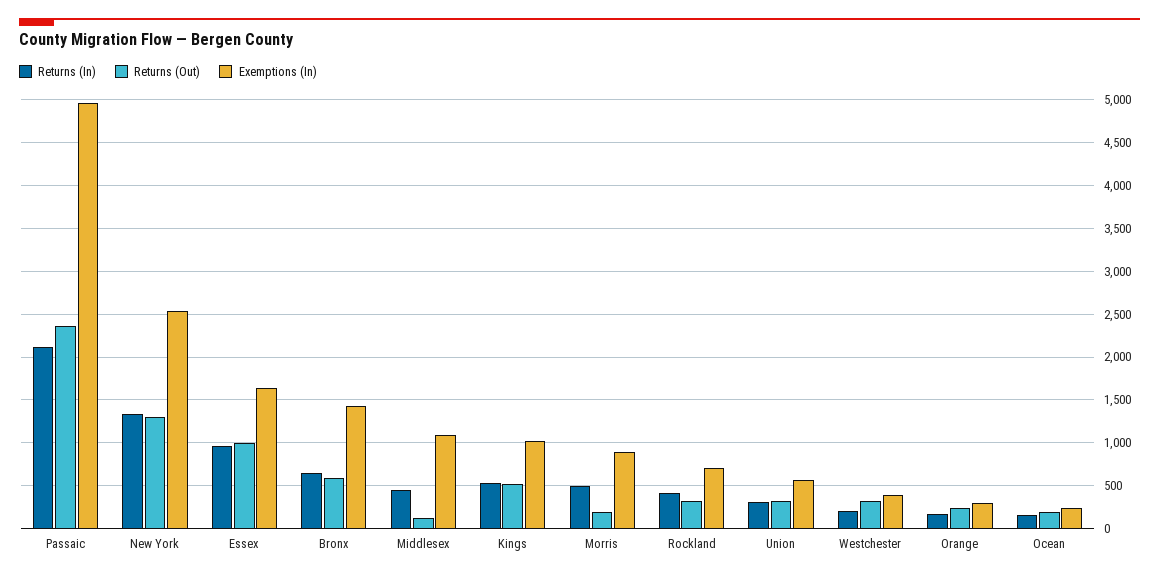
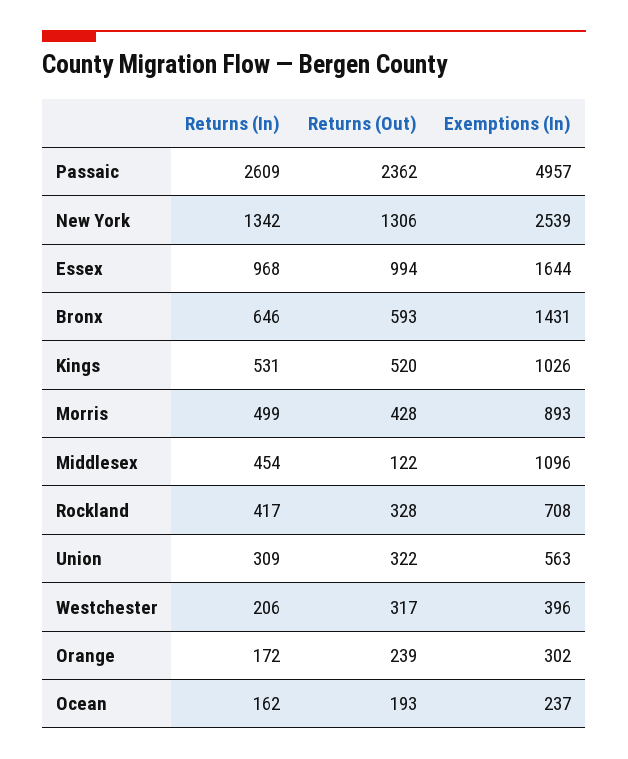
  {
    "Returns (In)": {
-     "Passaic": 2100,
+     "Passaic": 2609,
      "New York": 1342,
      "Essex": 968,
      "Bronx": 646,
      "Middlesex": 454,
      "Kings": 531,
      "Morris": 499,
      "Rockland": 417,
      "Union": 309,
      "Westchester": 206,
      "Orange": 172,
      "Ocean": 162
    },
    "Returns (Out)": {
      "Passaic": 2362,
      "New York": 1306,
      "Essex": 994,
      "Bronx": 593,
      "Middlesex": 122,
      "Kings": 520,
-     "Morris": 200,
+     "Morris": 428,
      "Rockland": 328,
      "Union": 322,
      "Westchester": 317,
      "Orange": 239,
      "Ocean": 193
    },
    "Exemptions (In)": {
      "Passaic": 4957,
      "New York": 2539,
      "Essex": 1644,
      "Bronx": 1431,
      "Middlesex": 1096,
      "Kings": 1026,
      "Morris": 893,
      "Rockland": 708,
      "Union": 563,
      "Westchester": 396,
      "Orange": 302,
      "Ocean": 237
    }
  }

